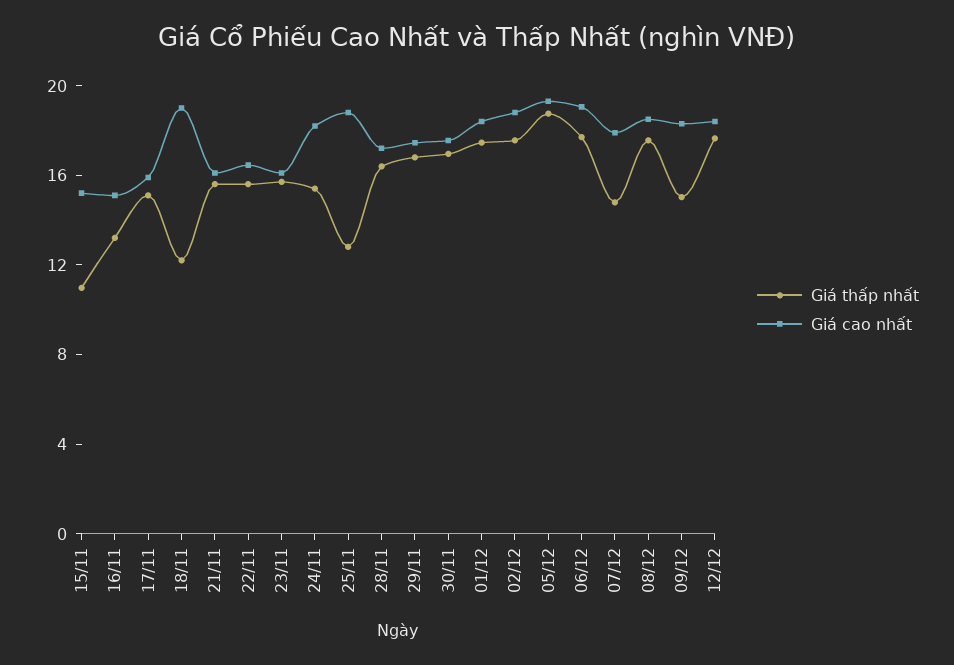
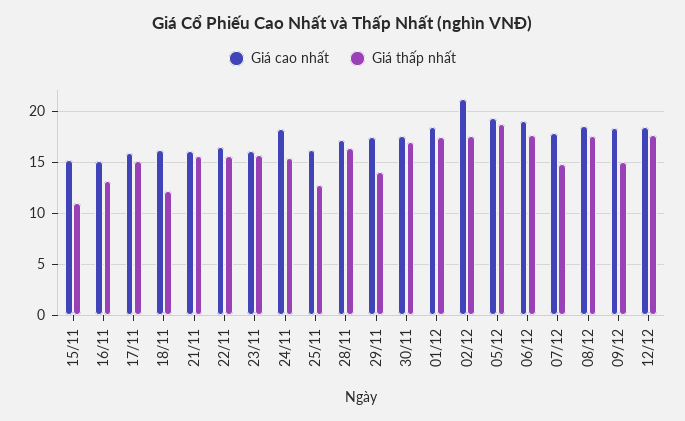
  {
    "Giá thấp nhất": {
      "15/11": 11,
      "16/11": 13,
      "17/11": 15,
      "18/11": 12,
      "21/11": 16,
      "22/11": 16,
      "23/11": 16,
      "24/11": 15,
      "25/11": 13,
      "28/11": 16,
-     "29/11": 17,
+     "29/11": 14,
      "30/11": 17,
      "01/12": 17,
      "02/12": 18,
      "05/12": 19,
      "06/12": 18,
      "07/12": 15,
      "08/12": 18,
      "09/12": 15,
      "12/12": 18
    },
    "Giá cao nhất": {
      "15/11": 15,
      "16/11": 15,
      "17/11": 16,
-     "18/11": 19,
+     "18/11": 16,
      "21/11": 16,
      "22/11": 16,
      "23/11": 16,
      "24/11": 18,
-     "25/11": 19,
+     "25/11": 16,
      "28/11": 17,
      "29/11": 17,
      "30/11": 18,
      "01/12": 18,
-     "02/12": 19,
+     "02/12": 21,
      "05/12": 19,
      "06/12": 19,
      "07/12": 18,
      "08/12": 19,
      "09/12": 18,
      "12/12": 18
    }
  }

